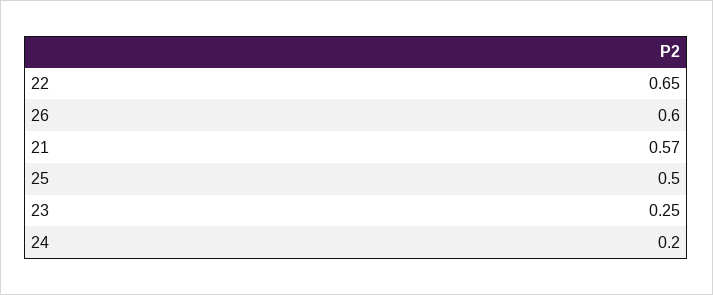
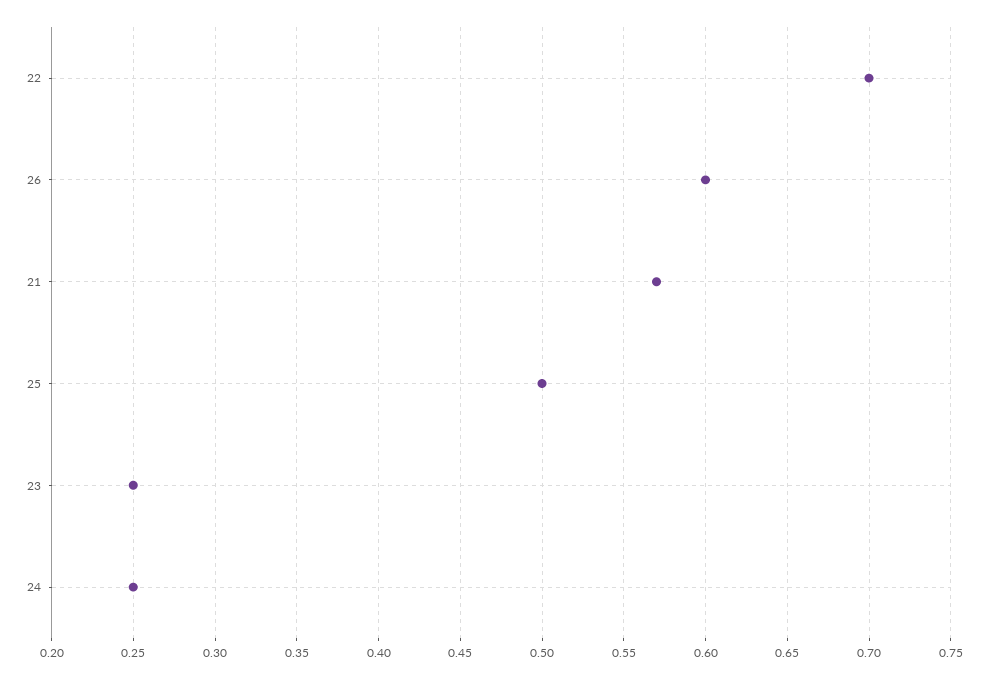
  {
-   "22": 0.65,
+   "22": 0.7,
    "26": 0.6,
    "21": 0.57,
    "25": 0.5,
    "23": 0.25,
-   "24": 0.2
+   "24": 0.25
  }

